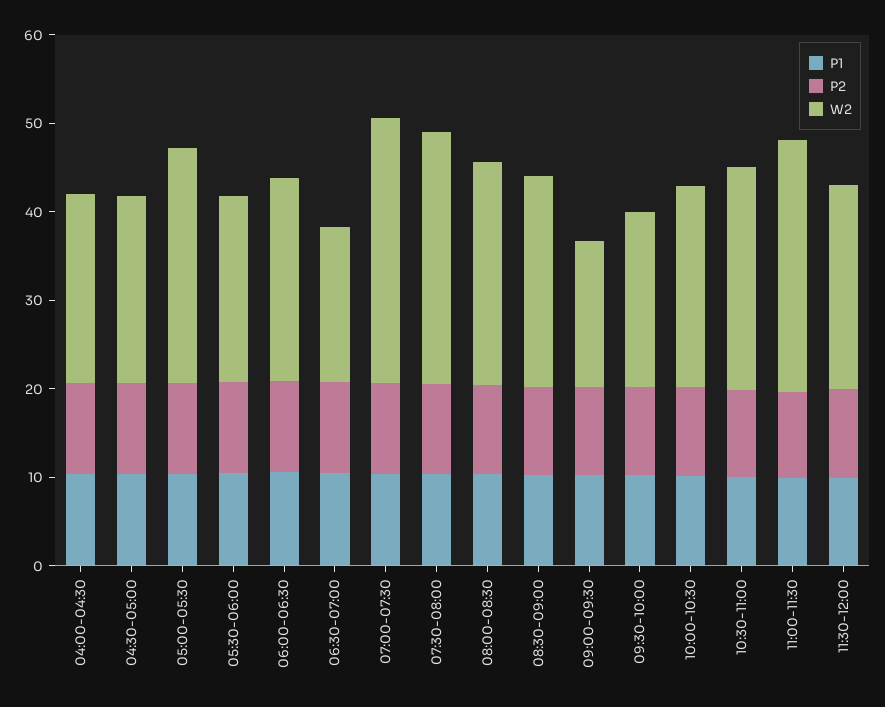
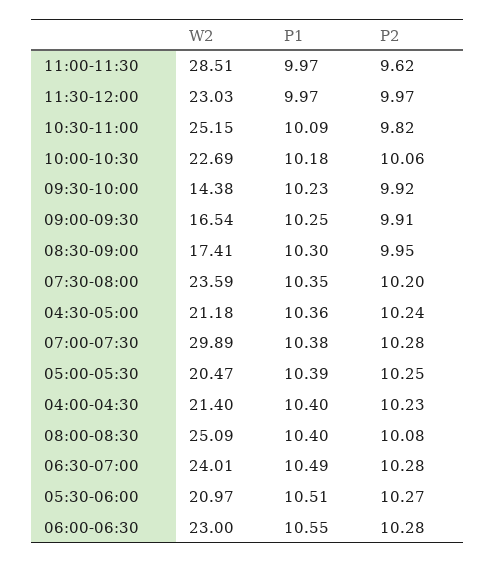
  {
    "P1": {
      "04:00-04:30": 10.4,
      "04:30-05:00": 10.36,
      "05:00-05:30": 10.39,
      "05:30-06:00": 10.51,
      "06:00-06:30": 10.55,
      "06:30-07:00": 10.49,
      "07:00-07:30": 10.38,
      "07:30-08:00": 10.35,
      "08:00-08:30": 10.4,
      "08:30-09:00": 10.3,
      "09:00-09:30": 10.25,
      "09:30-10:00": 10.23,
      "10:00-10:30": 10.18,
      "10:30-11:00": 10.09,
      "11:00-11:30": 9.97,
      "11:30-12:00": 9.97
    },
    "P2": {
      "04:00-04:30": 10.23,
      "04:30-05:00": 10.24,
      "05:00-05:30": 10.25,
      "05:30-06:00": 10.27,
      "06:00-06:30": 10.28,
      "06:30-07:00": 10.28,
      "07:00-07:30": 10.28,
      "07:30-08:00": 10.2,
      "08:00-08:30": 10.08,
      "08:30-09:00": 9.95,
      "09:00-09:30": 9.91,
      "09:30-10:00": 9.92,
      "10:00-10:30": 10.06,
      "10:30-11:00": 9.82,
      "11:00-11:30": 9.62,
      "11:30-12:00": 9.97
    },
    "W2": {
      "04:00-04:30": 21.4,
      "04:30-05:00": 21.18,
-     "05:00-05:30": 26,
+     "05:00-05:30": 20.47,
      "05:30-06:00": 20.97,
      "06:00-06:30": 23,
-     "06:30-07:00": 18,
+     "06:30-07:00": 24.01,
      "07:00-07:30": 29.89,
-     "07:30-08:00": 28,
+     "07:30-08:00": 23.59,
      "08:00-08:30": 25.09,
-     "08:30-09:00": 24,
+     "08:30-09:00": 17.41,
      "09:00-09:30": 16.54,
-     "09:30-10:00": 20,
+     "09:30-10:00": 14.38,
      "10:00-10:30": 22.69,
      "10:30-11:00": 25.15,
      "11:00-11:30": 28.51,
      "11:30-12:00": 23.03
    }
  }

